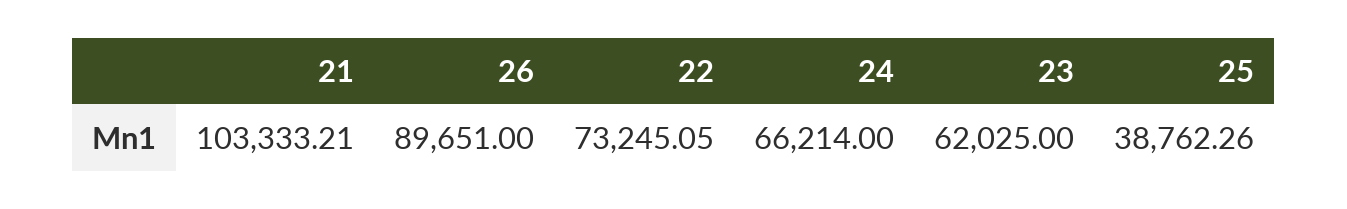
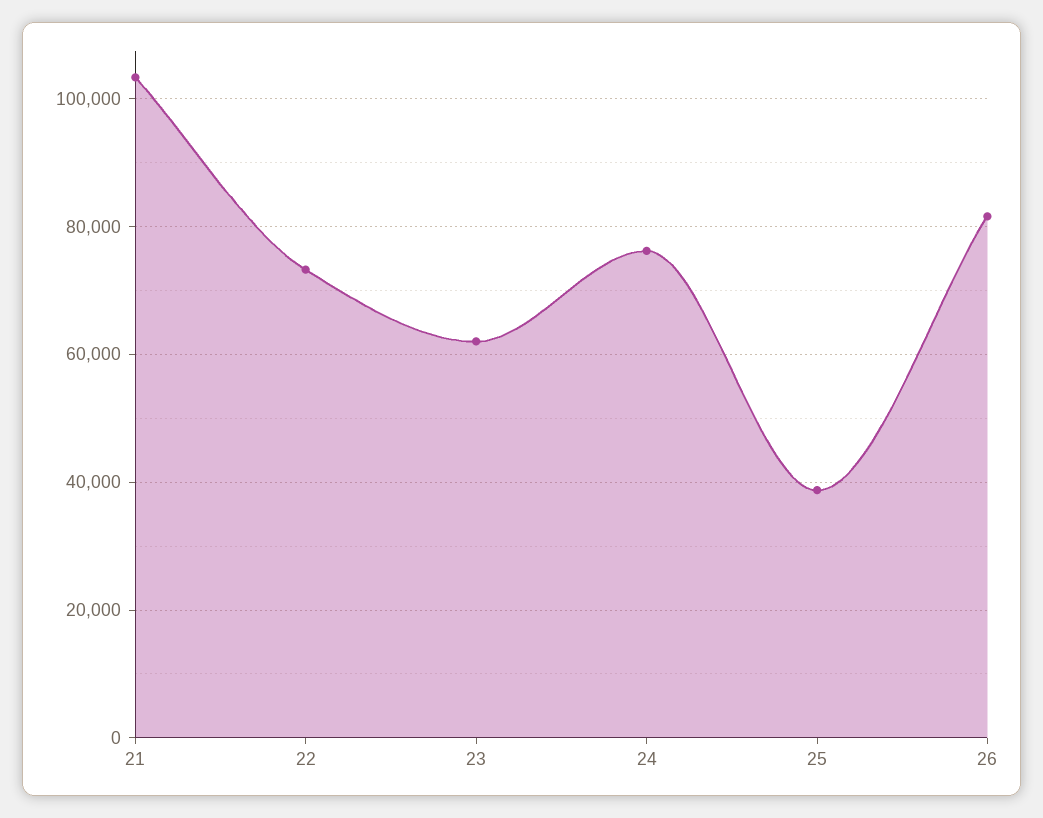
  {
    "21": 103333.21,
-   "26": 89651,
+   "26": 82000,
    "22": 73245.05,
-   "24": 66214,
+   "24": 76000,
    "23": 62025,
    "25": 38762.26
  }

